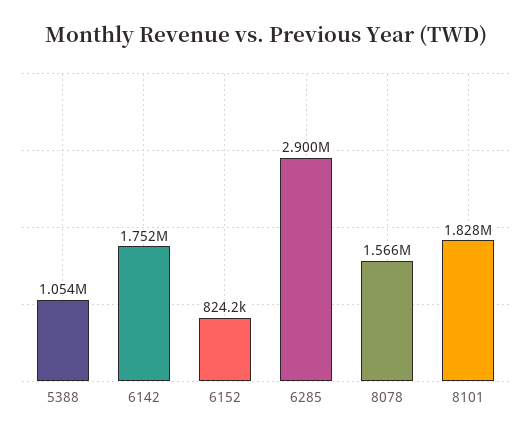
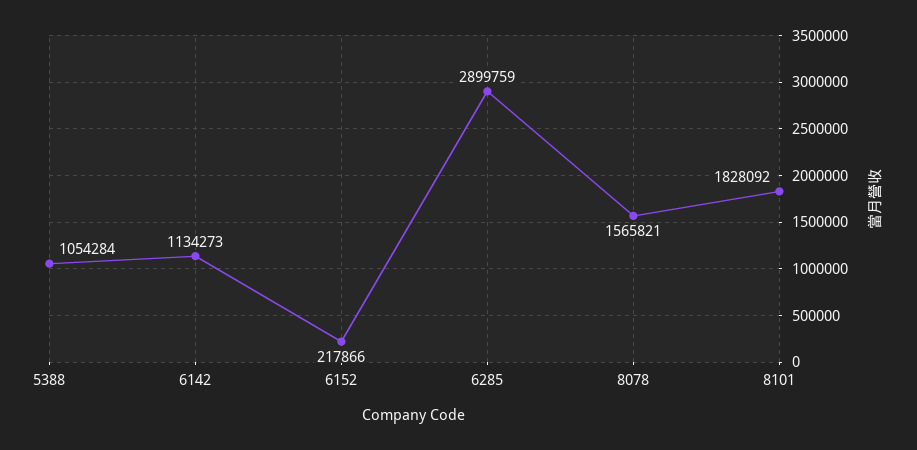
  {
    "5388": 1054284,
-   "6142": 1752000,
+   "6142": 1134273,
-   "6152": 824200,
+   "6152": 217866,
    "6285": 2899759,
    "8078": 1565821,
    "8101": 1828092
  }

